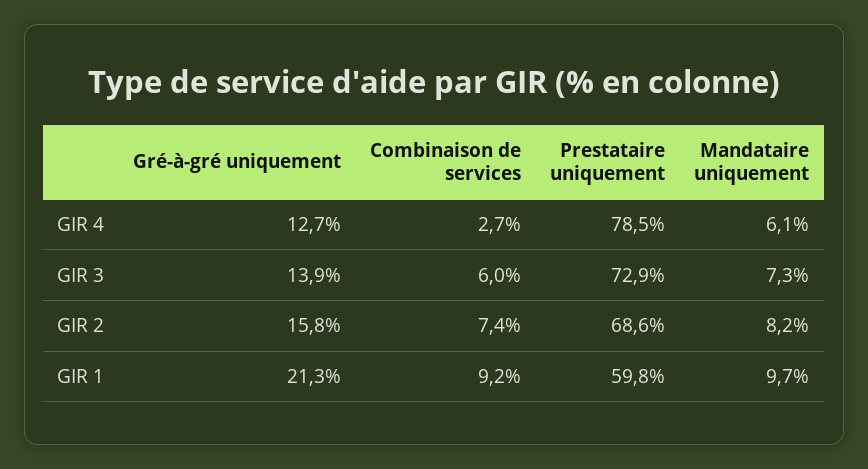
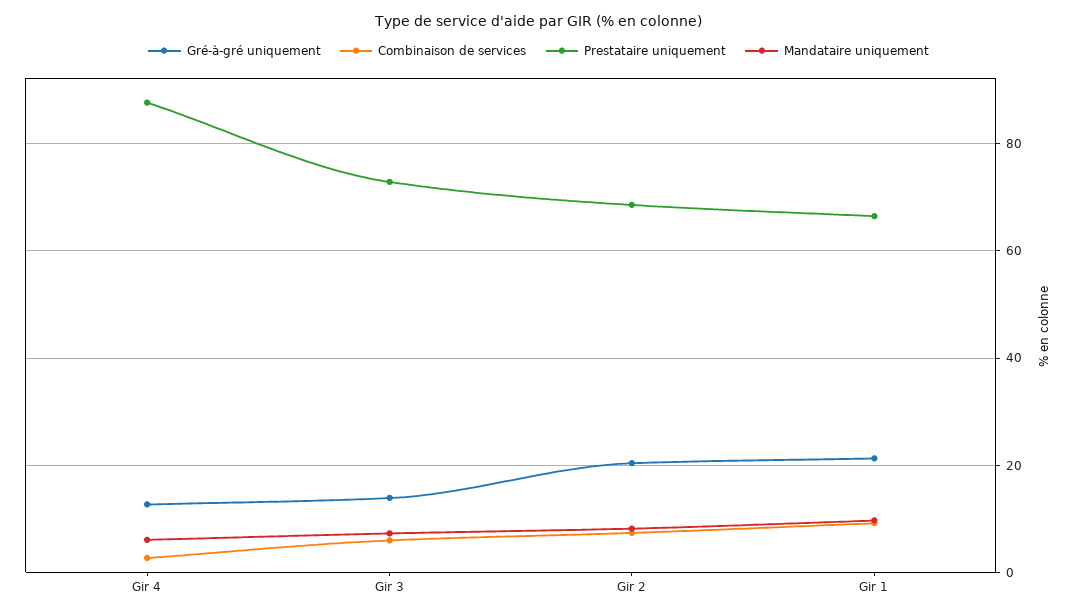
  {
    "Gré-à-gré uniquement": {
      "GIR 4": 12.7,
      "GIR 3": 13.9,
-     "GIR 2": 15.8,
+     "GIR 2": 20,
      "GIR 1": 21.3
    },
    "Combinaison de services": {
      "GIR 4": 2.7,
      "GIR 3": 6,
      "GIR 2": 7.4,
      "GIR 1": 9.2
    },
    "Prestataire uniquement": {
-     "GIR 4": 78.5,
+     "GIR 4": 88,
      "GIR 3": 72.9,
      "GIR 2": 68.6,
-     "GIR 1": 59.8
+     "GIR 1": 66
    },
    "Mandataire uniquement": {
      "GIR 4": 6.1,
      "GIR 3": 7.3,
      "GIR 2": 8.2,
      "GIR 1": 9.7
    }
  }

